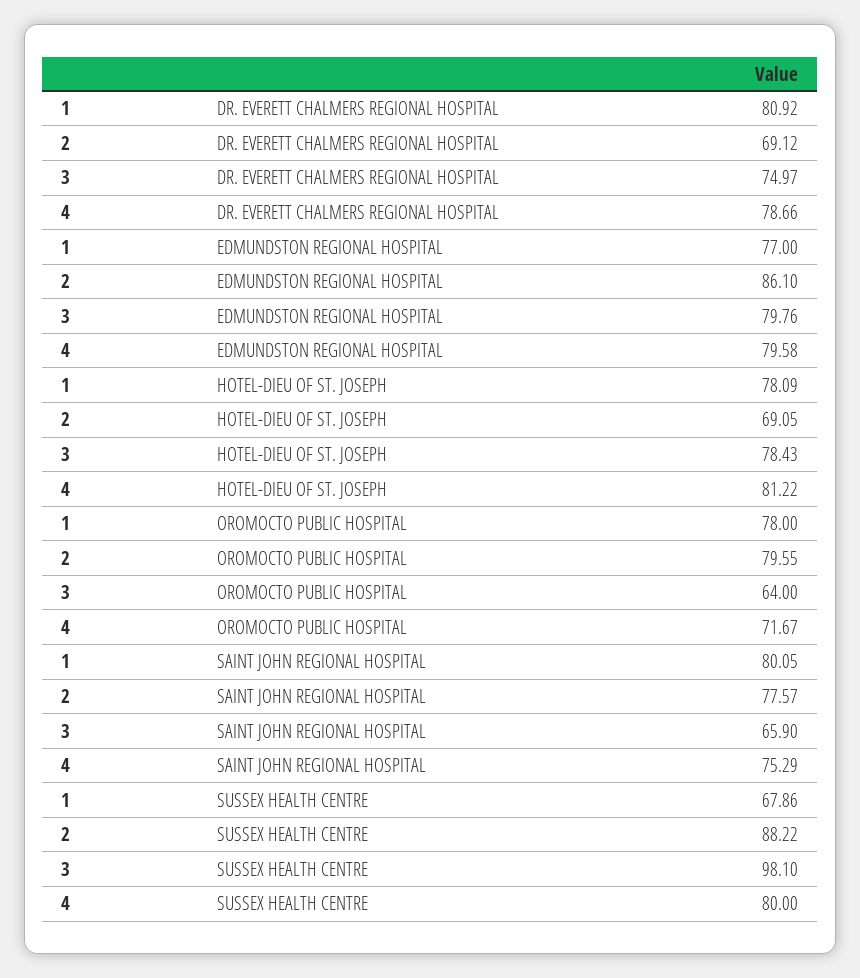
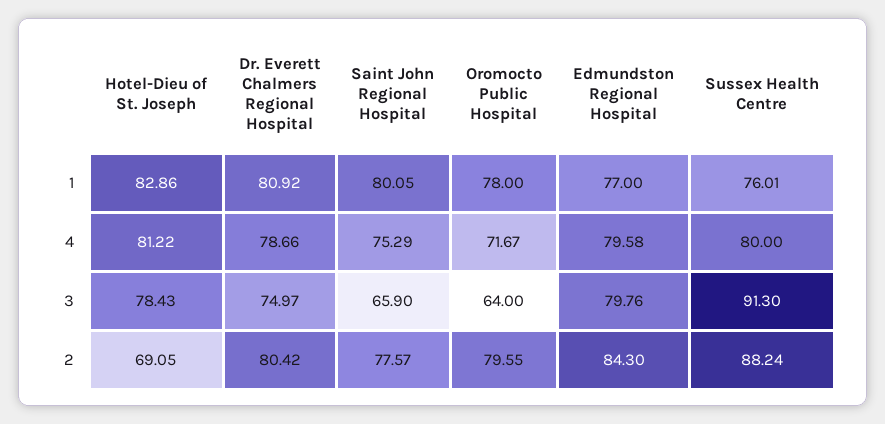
  {
    "1": {
      "DR. EVERETT CHALMERS REGIONAL HOSPITAL": 80.92,
      "EDMUNDSTON REGIONAL HOSPITAL": 77,
-     "HOTEL-DIEU OF ST. JOSEPH": 78.09,
+     "HOTEL-DIEU OF ST. JOSEPH": 82.86,
      "OROMOCTO PUBLIC HOSPITAL": 78,
      "SAINT JOHN REGIONAL HOSPITAL": 80.05,
-     "SUSSEX HEALTH CENTRE": 67.86
+     "SUSSEX HEALTH CENTRE": 76.01
    },
    "2": {
-     "DR. EVERETT CHALMERS REGIONAL HOSPITAL": 69.12,
+     "DR. EVERETT CHALMERS REGIONAL HOSPITAL": 80.42,
-     "EDMUNDSTON REGIONAL HOSPITAL": 86.1,
+     "EDMUNDSTON REGIONAL HOSPITAL": 84.3,
      "HOTEL-DIEU OF ST. JOSEPH": 69.05,
      "OROMOCTO PUBLIC HOSPITAL": 79.55,
      "SAINT JOHN REGIONAL HOSPITAL": 77.57,
-     "SUSSEX HEALTH CENTRE": 88.22
+     "SUSSEX HEALTH CENTRE": 88.24
    },
    "3": {
      "DR. EVERETT CHALMERS REGIONAL HOSPITAL": 74.97,
      "EDMUNDSTON REGIONAL HOSPITAL": 79.76,
      "HOTEL-DIEU OF ST. JOSEPH": 78.43,
      "OROMOCTO PUBLIC HOSPITAL": 64,
      "SAINT JOHN REGIONAL HOSPITAL": 65.9,
-     "SUSSEX HEALTH CENTRE": 98.1
+     "SUSSEX HEALTH CENTRE": 91.3
    },
    "4": {
      "DR. EVERETT CHALMERS REGIONAL HOSPITAL": 78.66,
      "EDMUNDSTON REGIONAL HOSPITAL": 79.58,
      "HOTEL-DIEU OF ST. JOSEPH": 81.22,
      "OROMOCTO PUBLIC HOSPITAL": 71.67,
      "SAINT JOHN REGIONAL HOSPITAL": 75.29,
      "SUSSEX HEALTH CENTRE": 80
    }
  }

